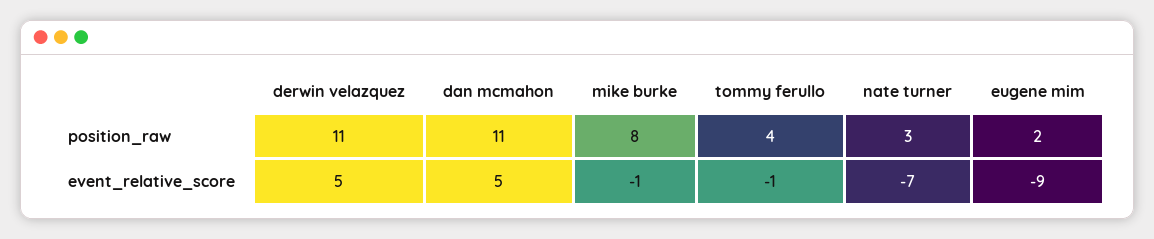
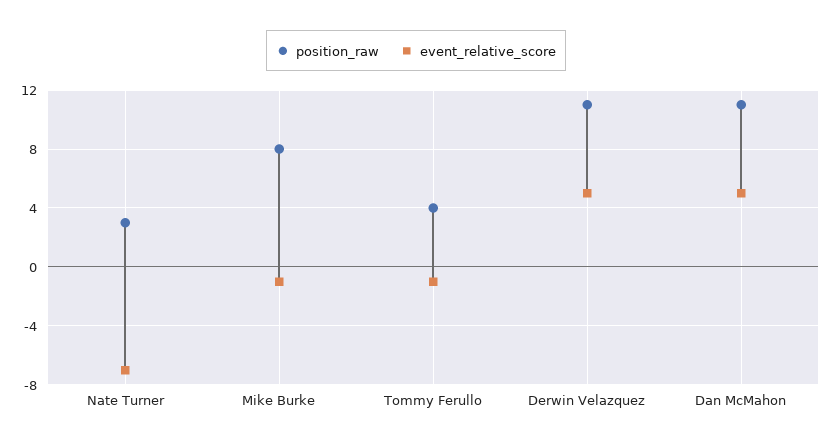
  {
    "position_raw": {
      "derwin velazquez": 11,
      "dan mcmahon": 11,
      "mike burke": 8,
      "tommy ferullo": 4,
-     "nate turner": 3,
+     "nate turner": 3
-     "eugene mim": 2
    },
    "event_relative_score": {
      "derwin velazquez": 5,
      "dan mcmahon": 5,
      "mike burke": -1,
      "tommy ferullo": -1,
-     "nate turner": -7,
+     "nate turner": -7
-     "eugene mim": -9
    }
  }

